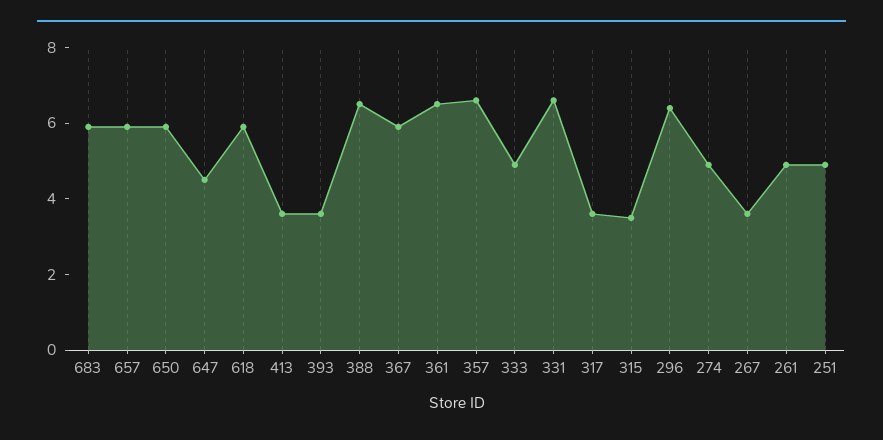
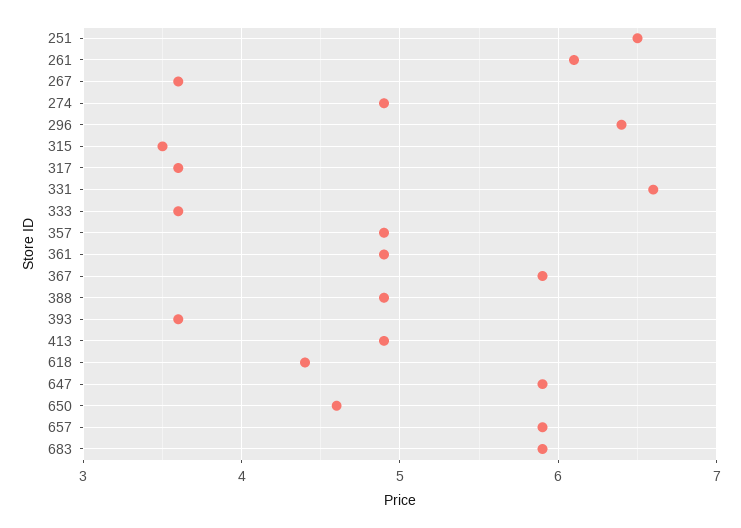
  {
    "683": 5.9,
    "657": 5.9,
-   "650": 6,
+   "650": 4.6,
-   "647": 4.5,
+   "647": 5.9,
-   "618": 6,
+   "618": 4.4,
-   "413": 3.5,
+   "413": 4.9,
    "393": 3.6,
-   "388": 6.5,
+   "388": 4.9,
    "367": 5.9,
-   "361": 6.5,
+   "361": 4.9,
-   "357": 6.5,
+   "357": 4.9,
-   "333": 5,
+   "333": 3.6,
    "331": 6.6,
    "317": 3.6,
    "315": 3.5,
    "296": 6.4,
    "274": 4.9,
    "267": 3.6,
-   "261": 5,
+   "261": 6.1,
-   "251": 5
+   "251": 6.5
  }

